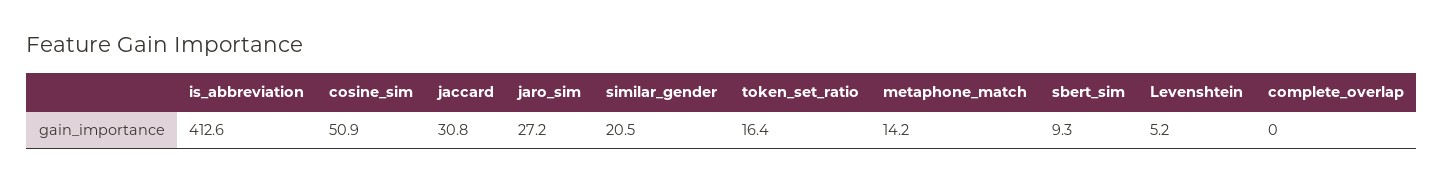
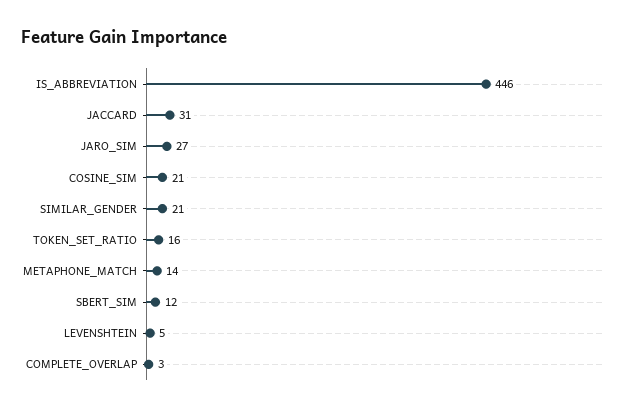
  {
-   "is_abbreviation": 412.6,
+   "is_abbreviation": 446,
-   "cosine_sim": 50.9,
+   "cosine_sim": 21,
    "jaccard": 30.8,
    "jaro_sim": 27.2,
    "similar_gender": 20.5,
    "token_set_ratio": 16.4,
    "metaphone_match": 14.2,
-   "sbert_sim": 9.3,
+   "sbert_sim": 12,
    "Levenshtein": 5.2,
-   "complete_overlap": 0
+   "complete_overlap": 3
  }

